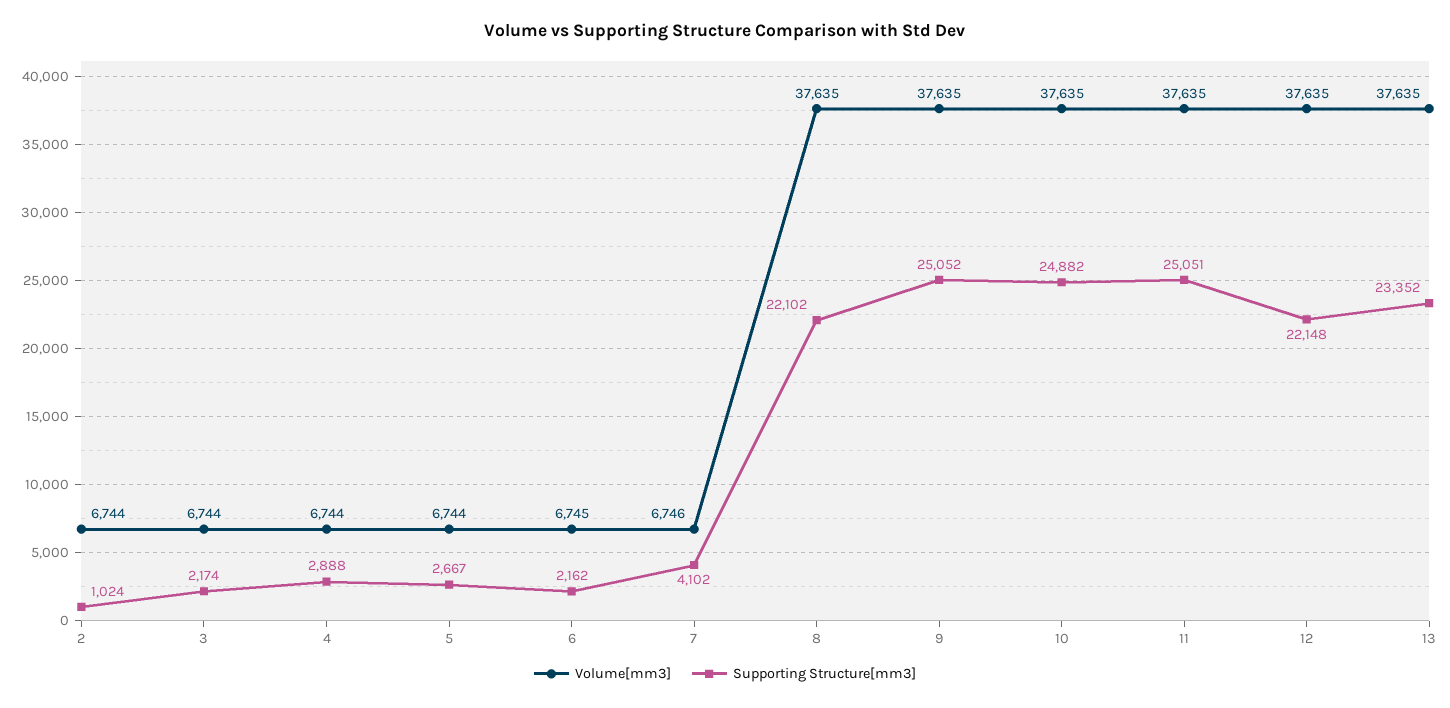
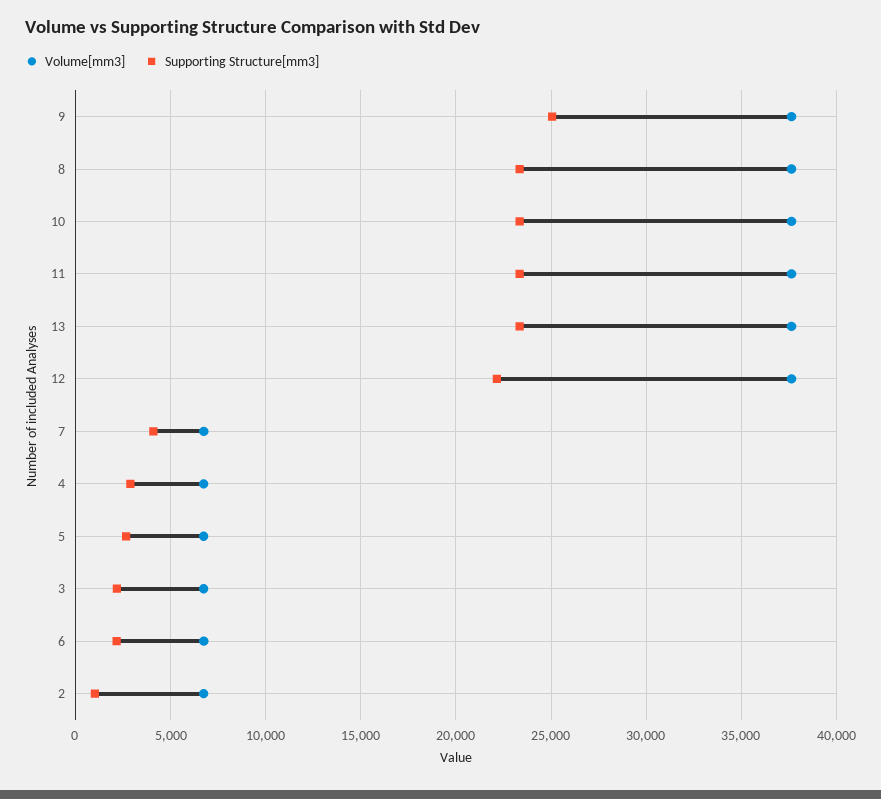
  {
    "Volume[mm3]": {
      "2": 6744,
      "3": 6744,
      "4": 6744,
      "5": 6744,
      "6": 6745,
      "7": 6746,
      "8": 37635,
      "9": 37635,
      "10": 37635,
      "11": 37635,
      "12": 37635,
      "13": 37635
    },
    "Supporting Structure[mm3]": {
      "2": 1024,
      "3": 2174,
      "4": 2888,
      "5": 2667,
      "6": 2162,
      "7": 4102,
-     "8": 22102,
+     "8": 23500,
      "9": 25052,
-     "10": 24882,
+     "10": 23500,
-     "11": 25051,
+     "11": 23500,
      "12": 22148,
      "13": 23352
    }
  }

